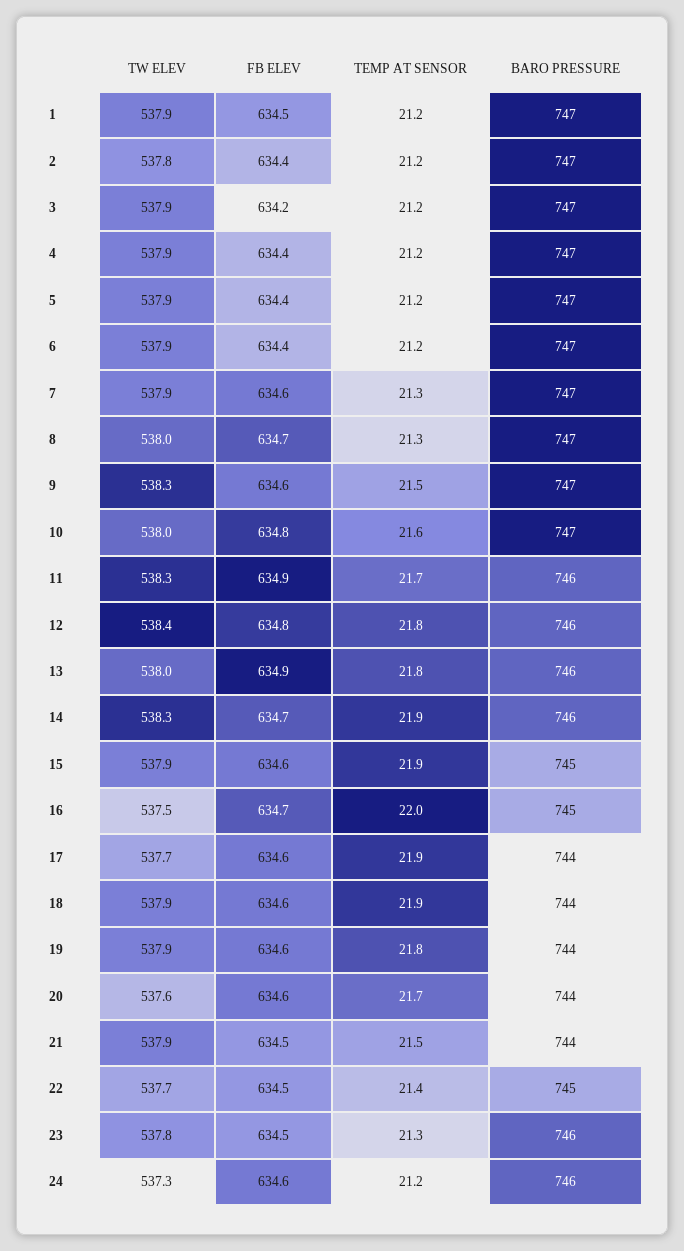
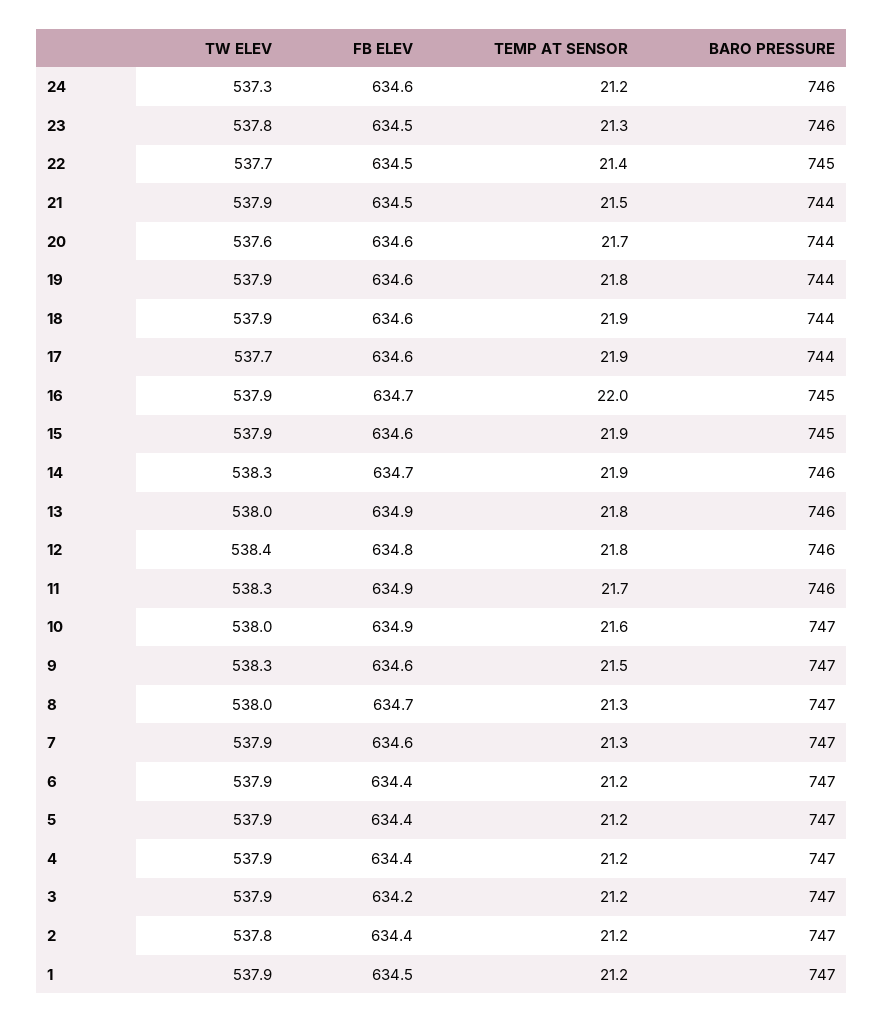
  {
    "TW ELEV": {
      "1": 537.9,
      "2": 537.8,
      "3": 537.9,
      "4": 537.9,
      "5": 537.9,
      "6": 537.9,
      "7": 537.9,
      "8": 538,
      "9": 538.3,
      "10": 538,
      "11": 538.3,
      "12": 538.4,
      "13": 538,
      "14": 538.3,
      "15": 537.9,
-     "16": 537.5,
+     "16": 537.9,
      "17": 537.7,
      "18": 537.9,
      "19": 537.9,
      "20": 537.6,
      "21": 537.9,
      "22": 537.7,
      "23": 537.8,
      "24": 537.3
    },
    "FB ELEV": {
      "1": 634.5,
      "2": 634.4,
      "3": 634.2,
      "4": 634.4,
      "5": 634.4,
      "6": 634.4,
      "7": 634.6,
      "8": 634.7,
      "9": 634.6,
-     "10": 634.8,
+     "10": 634.9,
      "11": 634.9,
      "12": 634.8,
      "13": 634.9,
      "14": 634.7,
      "15": 634.6,
      "16": 634.7,
      "17": 634.6,
      "18": 634.6,
      "19": 634.6,
      "20": 634.6,
      "21": 634.5,
      "22": 634.5,
      "23": 634.5,
      "24": 634.6
    },
    "TEMP AT SENSOR": {
      "1": 21.2,
      "2": 21.2,
      "3": 21.2,
      "4": 21.2,
      "5": 21.2,
      "6": 21.2,
      "7": 21.3,
      "8": 21.3,
      "9": 21.5,
      "10": 21.6,
      "11": 21.7,
      "12": 21.8,
      "13": 21.8,
      "14": 21.9,
      "15": 21.9,
      "16": 22,
      "17": 21.9,
      "18": 21.9,
      "19": 21.8,
      "20": 21.7,
      "21": 21.5,
      "22": 21.4,
      "23": 21.3,
      "24": 21.2
    },
    "BARO PRESSURE": {
      "1": 747,
      "2": 747,
      "3": 747,
      "4": 747,
      "5": 747,
      "6": 747,
      "7": 747,
      "8": 747,
      "9": 747,
      "10": 747,
      "11": 746,
      "12": 746,
      "13": 746,
      "14": 746,
      "15": 745,
      "16": 745,
      "17": 744,
      "18": 744,
      "19": 744,
      "20": 744,
      "21": 744,
      "22": 745,
      "23": 746,
      "24": 746
    }
  }

